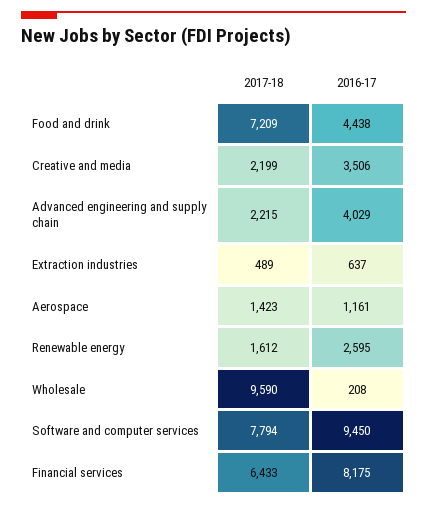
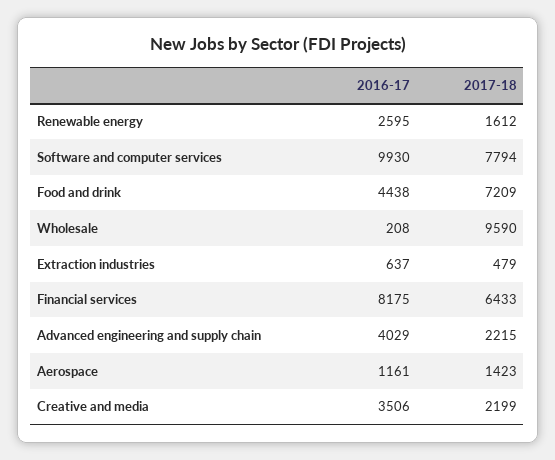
  {
    "2017-18": {
      "Food and drink": 7209,
      "Creative and media": 2199,
      "Advanced engineering and supply chain": 2215,
-     "Extraction industries": 489,
+     "Extraction industries": 479,
      "Aerospace": 1423,
      "Renewable energy": 1612,
      "Wholesale": 9590,
      "Software and computer services": 7794,
      "Financial services": 6433
    },
    "2016-17": {
      "Food and drink": 4438,
      "Creative and media": 3506,
      "Advanced engineering and supply chain": 4029,
      "Extraction industries": 637,
      "Aerospace": 1161,
      "Renewable energy": 2595,
      "Wholesale": 208,
-     "Software and computer services": 9450,
+     "Software and computer services": 9930,
      "Financial services": 8175
    }
  }

